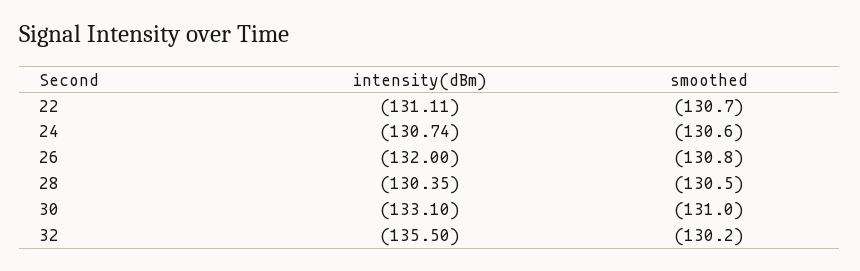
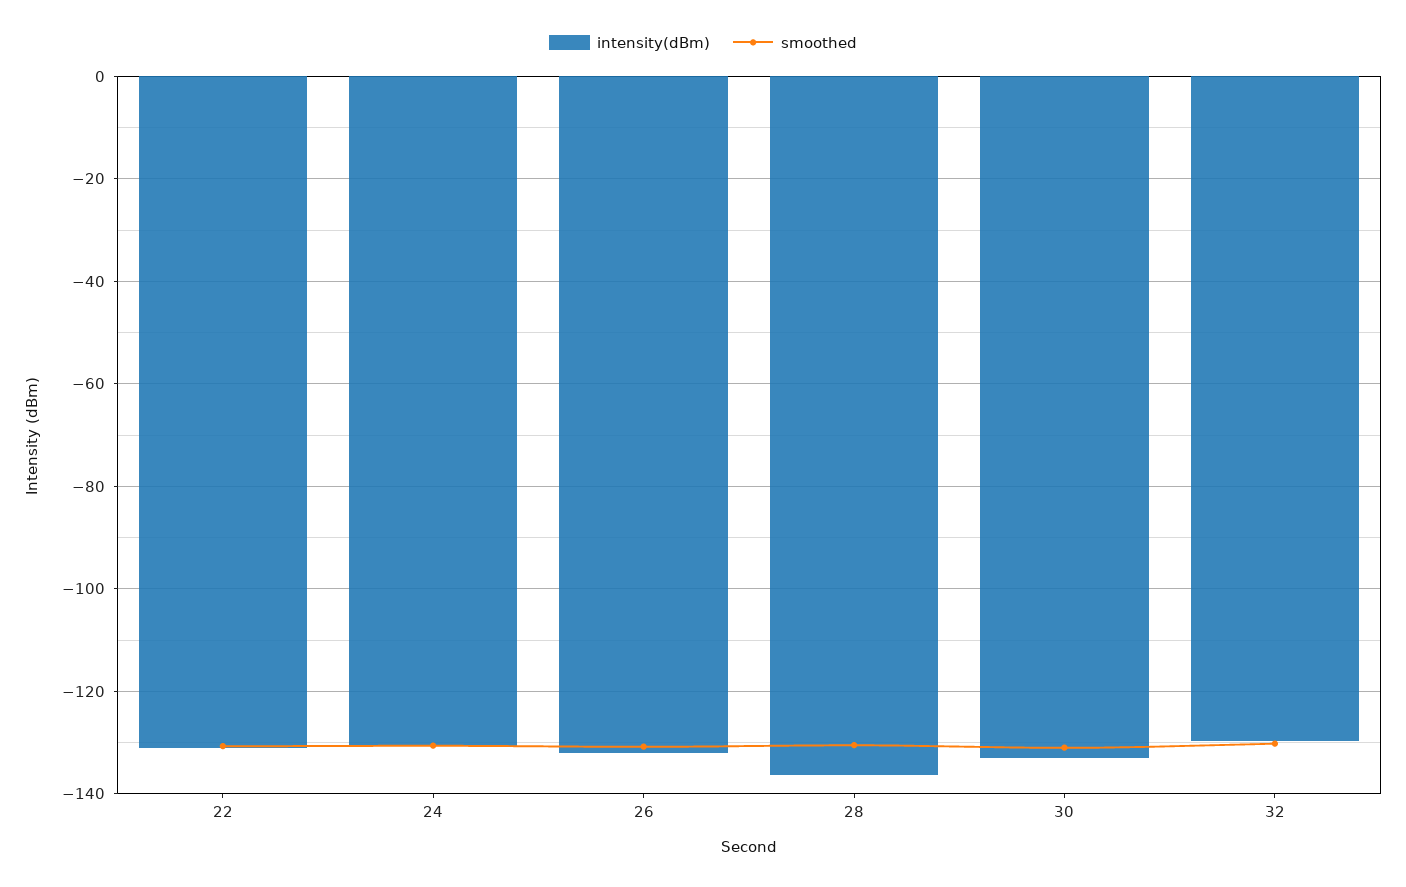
  {
    "intensity(dBm)": {
      "22": -131.11,
      "24": -130.74,
      "26": -132,
-     "28": -130.35,
+     "28": -136,
      "30": -133.1,
-     "32": -135.5
+     "32": -130
    },
    "smoothed": {
      "22": -130.7,
      "24": -130.6,
      "26": -130.8,
      "28": -130.5,
      "30": -131,
      "32": -130.2
    }
  }

